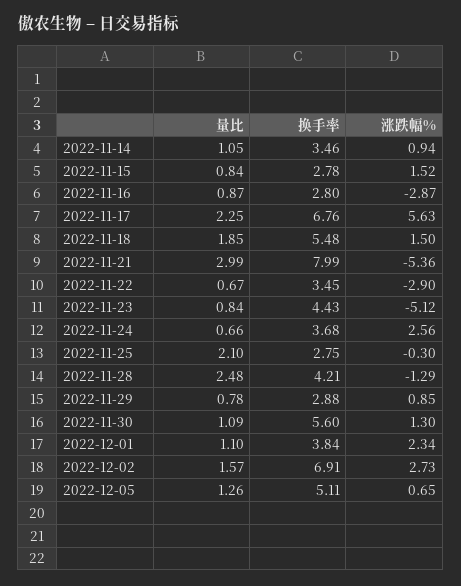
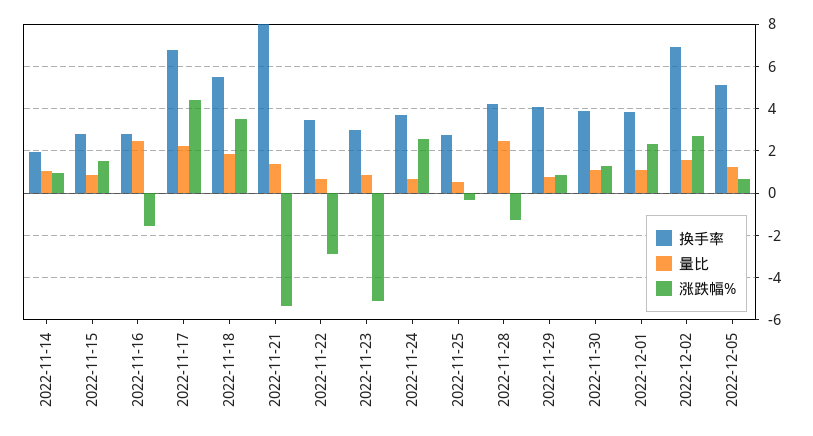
  {
    "量比": {
      "2022-11-14": 1.05,
      "2022-11-15": 0.84,
-     "2022-11-16": 0.87,
+     "2022-11-16": 2.5,
      "2022-11-17": 2.25,
      "2022-11-18": 1.85,
-     "2022-11-21": 2.99,
+     "2022-11-21": 1.5,
      "2022-11-22": 0.67,
      "2022-11-23": 0.84,
      "2022-11-24": 0.66,
-     "2022-11-25": 2.1,
+     "2022-11-25": 0.5,
      "2022-11-28": 2.48,
      "2022-11-29": 0.78,
      "2022-11-30": 1.09,
      "2022-12-01": 1.1,
      "2022-12-02": 1.57,
      "2022-12-05": 1.26
    },
    "换手率": {
-     "2022-11-14": 3.46,
+     "2022-11-14": 2,
      "2022-11-15": 2.78,
      "2022-11-16": 2.8,
      "2022-11-17": 6.76,
      "2022-11-18": 5.48,
      "2022-11-21": 7.99,
      "2022-11-22": 3.45,
-     "2022-11-23": 4.43,
+     "2022-11-23": 3,
      "2022-11-24": 3.68,
      "2022-11-25": 2.75,
      "2022-11-28": 4.21,
-     "2022-11-29": 2.88,
+     "2022-11-29": 4,
-     "2022-11-30": 5.6,
+     "2022-11-30": 4,
      "2022-12-01": 3.84,
      "2022-12-02": 6.91,
      "2022-12-05": 5.11
    },
    "涨跌幅%": {
      "2022-11-14": 0.94,
      "2022-11-15": 1.52,
-     "2022-11-16": -2.87,
+     "2022-11-16": -1.5,
-     "2022-11-17": 5.63,
+     "2022-11-17": 4.5,
-     "2022-11-18": 1.5,
+     "2022-11-18": 3.5,
      "2022-11-21": -5.36,
      "2022-11-22": -2.9,
      "2022-11-23": -5.12,
      "2022-11-24": 2.56,
      "2022-11-25": -0.3,
      "2022-11-28": -1.29,
      "2022-11-29": 0.85,
      "2022-11-30": 1.3,
      "2022-12-01": 2.34,
      "2022-12-02": 2.73,
      "2022-12-05": 0.65
    }
  }

